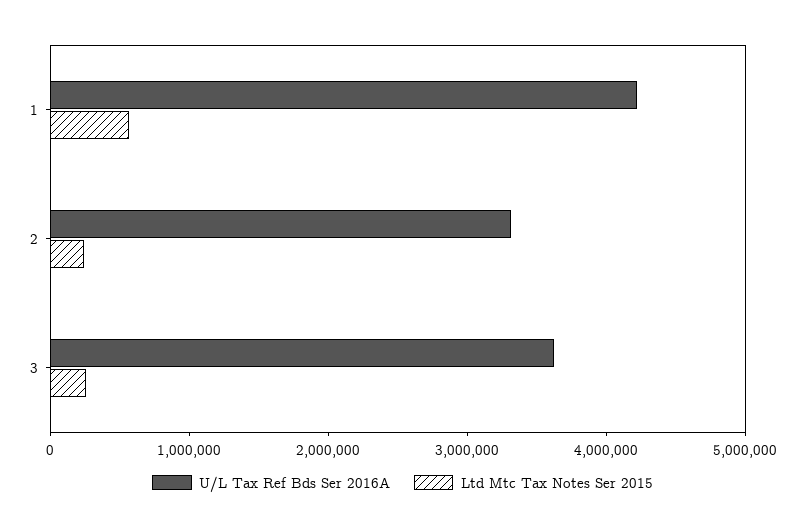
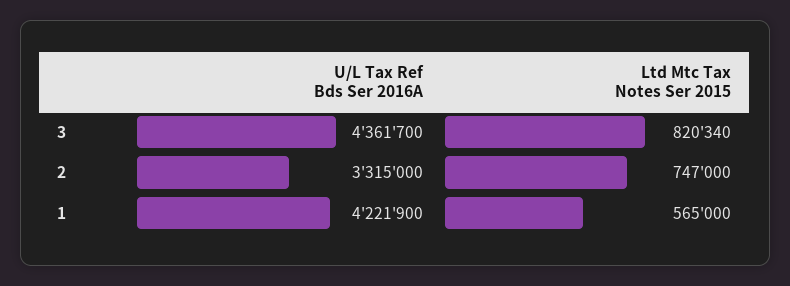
  {
    "U/L Tax Ref Bds Ser 2016A": {
      "1": 4221900,
      "2": 3315000,
-     "3": 3600000
+     "3": 4361700
    },
    "Ltd Mtc Tax Notes Ser 2015": {
      "1": 565000,
-     "2": 200000,
+     "2": 747000,
-     "3": 200000
+     "3": 820340
    }
  }

